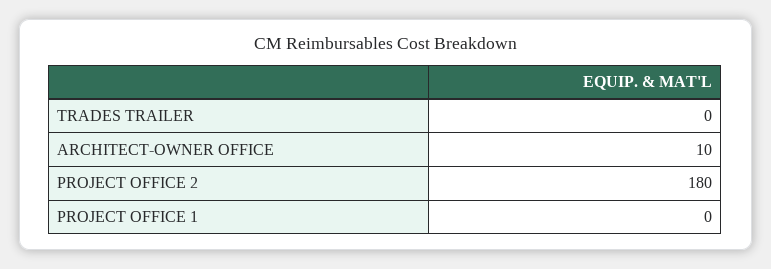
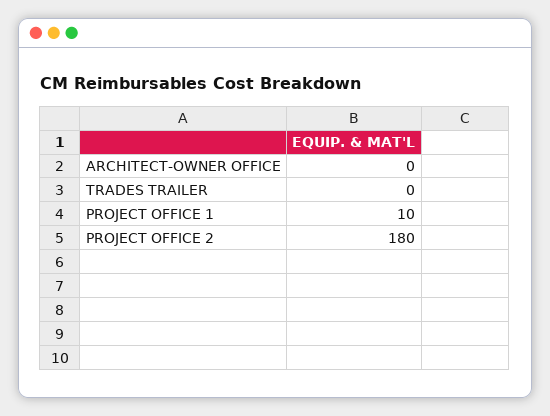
  {
    "TRADES TRAILER": 0,
-   "ARCHITECT-OWNER OFFICE": 10,
+   "ARCHITECT-OWNER OFFICE": 0,
    "PROJECT OFFICE 2": 180,
-   "PROJECT OFFICE 1": 0
+   "PROJECT OFFICE 1": 10
  }

